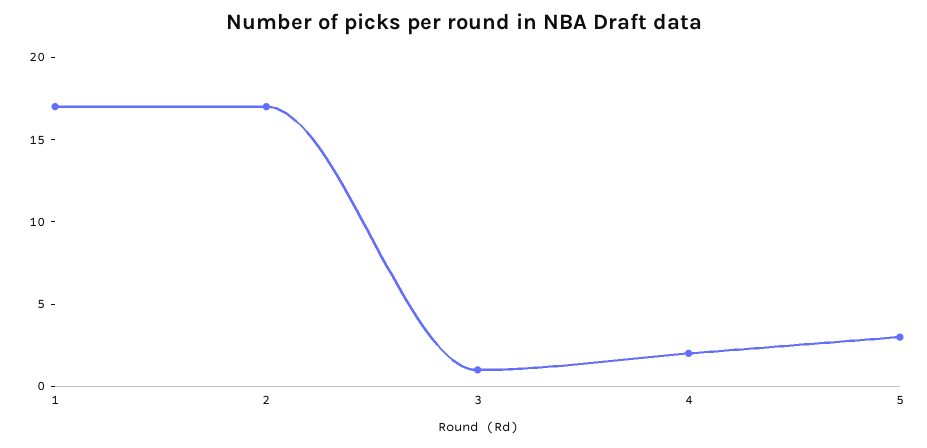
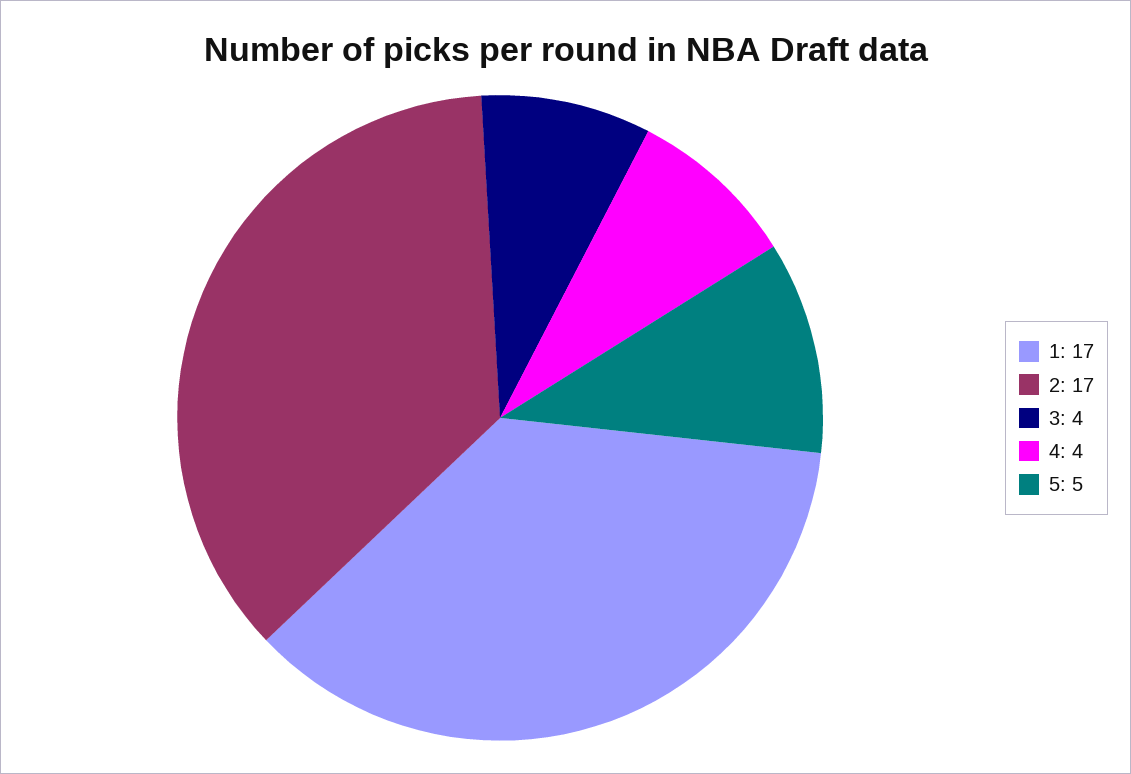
  {
    "1": 17,
    "2": 17,
-   "3": 1,
+   "3": 4,
-   "4": 2,
+   "4": 4,
-   "5": 3
+   "5": 5
  }

